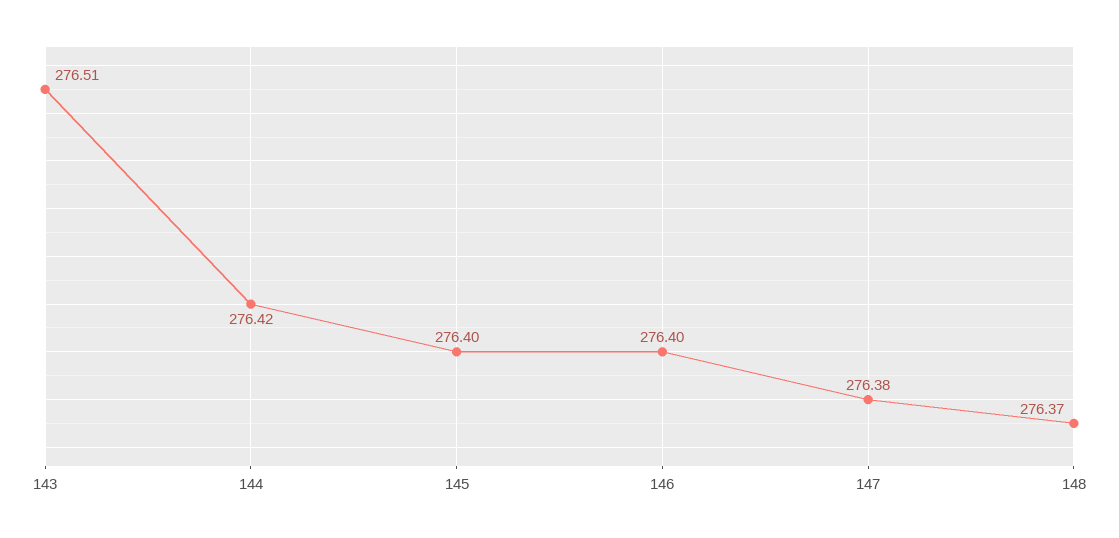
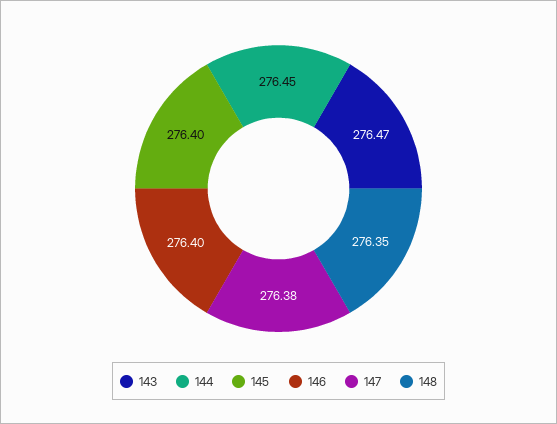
  {
-   "143": 276.51,
+   "143": 276.47,
-   "144": 276.42,
+   "144": 276.45,
    "145": 276.4,
    "146": 276.4,
    "147": 276.38,
-   "148": 276.37
+   "148": 276.35
  }

